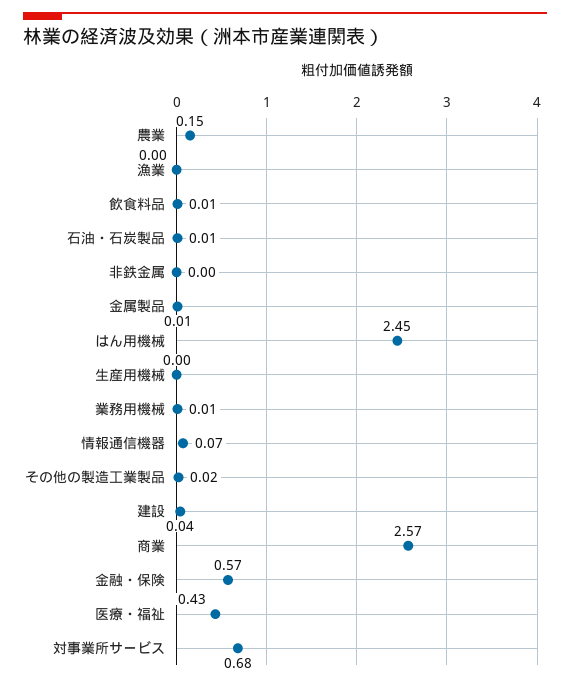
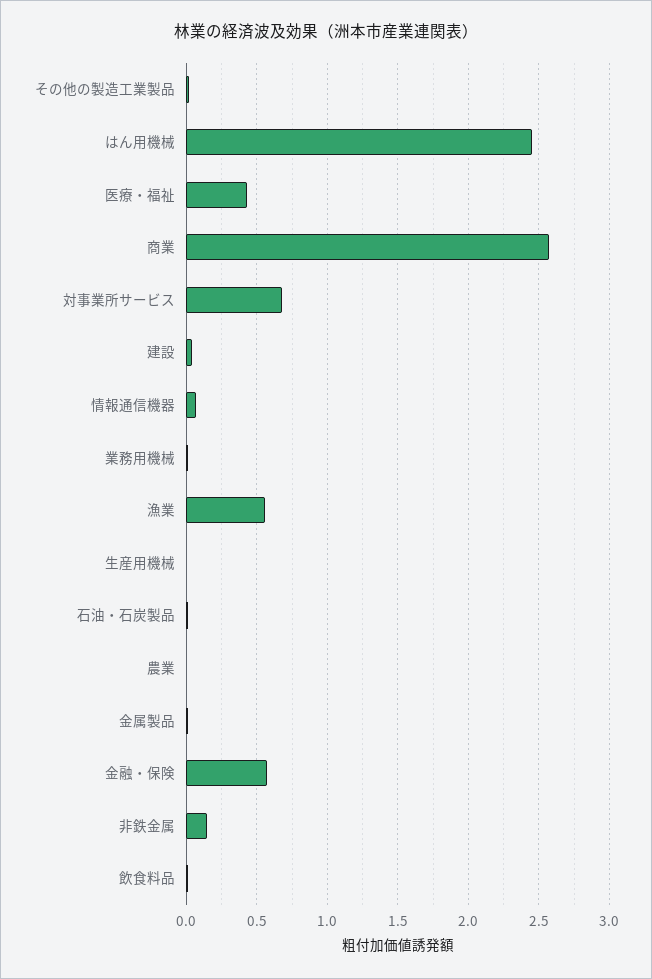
  {
-   "農業": 0.15,
+   "農業": 0,
-   "漁業": 0,
+   "漁業": 0.55,
    "飲食料品": 0.01,
    "石油・石炭製品": 0.01,
-   "非鉄金属": 0,
+   "非鉄金属": 0.15,
    "金属製品": 0.01,
    "はん用機械": 2.45,
    "生産用機械": 0,
    "業務用機械": 0.01,
    "情報通信機器": 0.07,
    "その他の製造工業製品": 0.02,
    "建設": 0.04,
    "商業": 2.57,
    "金融・保険": 0.57,
    "医療・福祉": 0.43,
    "対事業所サービス": 0.68
  }

